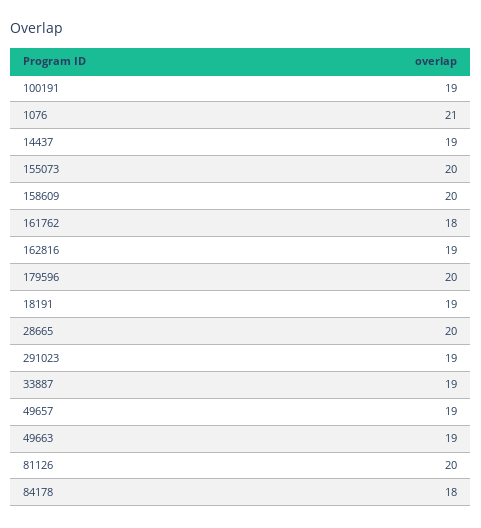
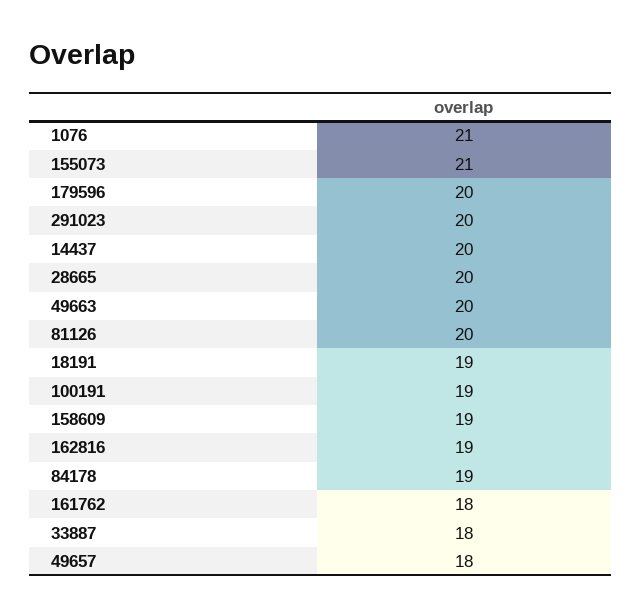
  {
    "100191": 19,
    "1076": 21,
-   "14437": 19,
+   "14437": 20,
-   "155073": 20,
+   "155073": 21,
-   "158609": 20,
+   "158609": 19,
    "161762": 18,
    "162816": 19,
    "179596": 20,
    "18191": 19,
    "28665": 20,
-   "291023": 19,
+   "291023": 20,
-   "33887": 19,
+   "33887": 18,
-   "49657": 19,
+   "49657": 18,
-   "49663": 19,
+   "49663": 20,
    "81126": 20,
-   "84178": 18
+   "84178": 19
  }

